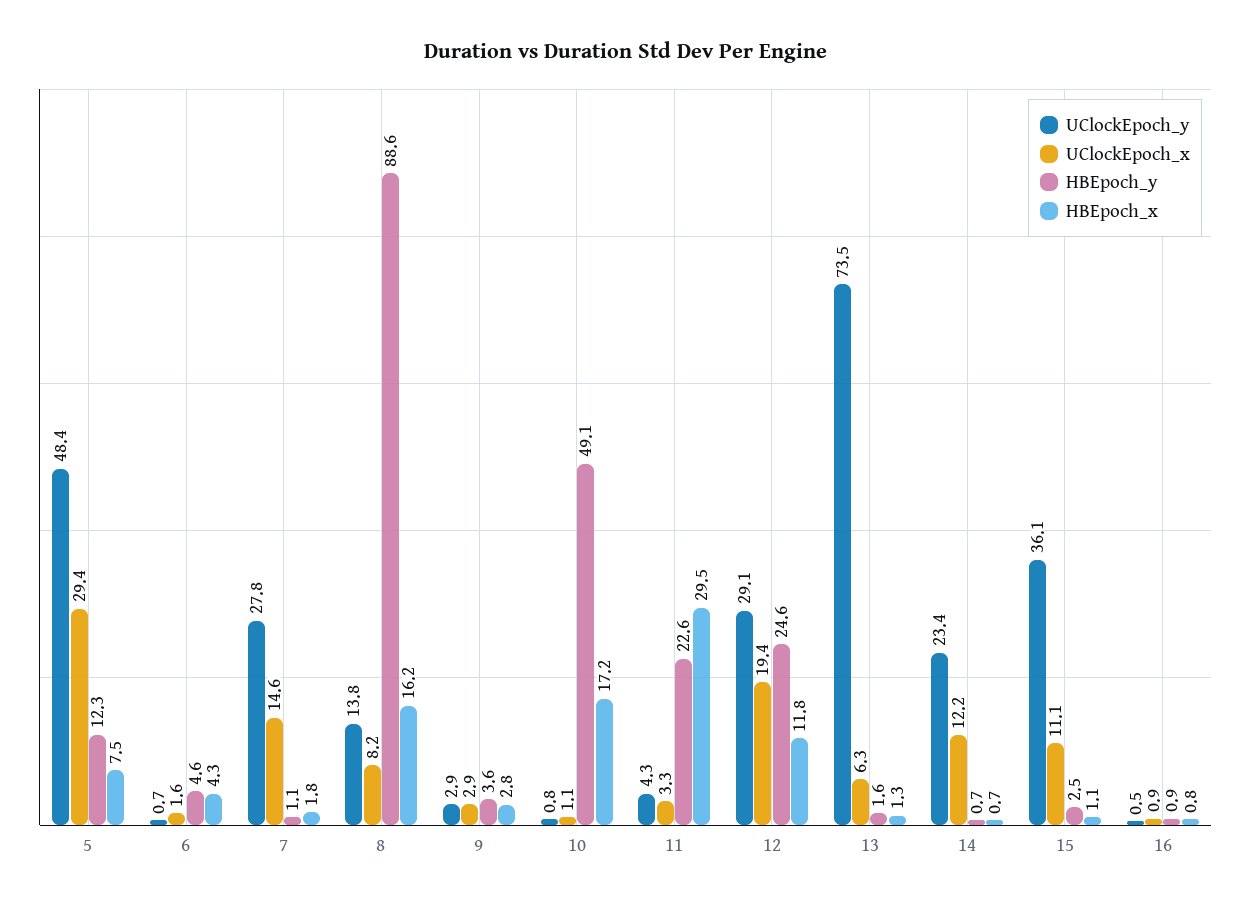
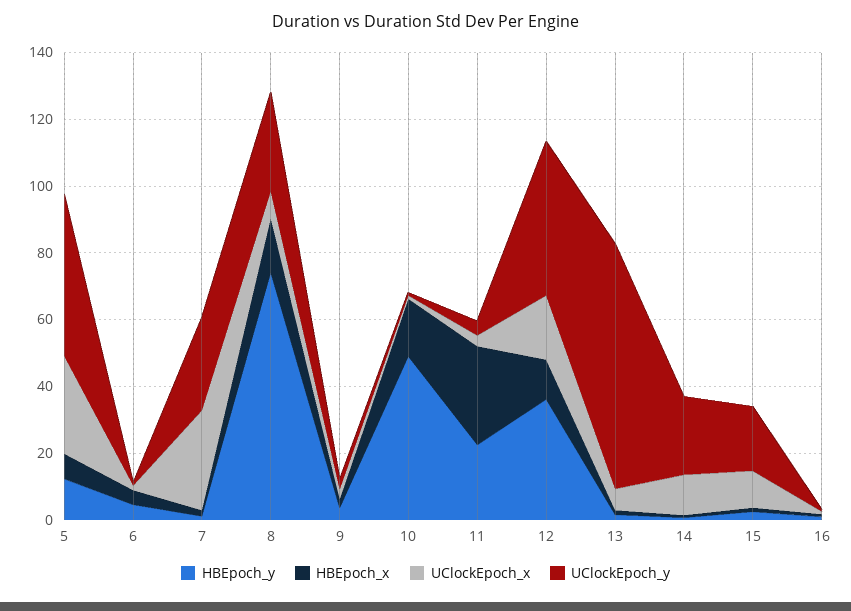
  {
    "UClockEpoch_y": {
      "5": 48.4,
      "6": 0.7,
      "7": 27.8,
-     "8": 13.8,
+     "8": 30,
      "9": 2.9,
      "10": 0.8,
      "11": 4.3,
-     "12": 29.1,
+     "12": 45,
      "13": 73.5,
      "14": 23.4,
-     "15": 36.1,
+     "15": 20,
      "16": 0.5
    },
    "UClockEpoch_x": {
      "5": 29.4,
      "6": 1.6,
-     "7": 14.6,
+     "7": 30,
      "8": 8.2,
      "9": 2.9,
      "10": 1.1,
      "11": 3.3,
      "12": 19.4,
      "13": 6.3,
      "14": 12.2,
      "15": 11.1,
      "16": 0.9
    },
    "HBEpoch_y": {
      "5": 12.3,
      "6": 4.6,
      "7": 1.1,
-     "8": 88.6,
+     "8": 75,
      "9": 3.6,
      "10": 49.1,
      "11": 22.6,
-     "12": 24.6,
+     "12": 35,
      "13": 1.6,
      "14": 0.7,
      "15": 2.5,
      "16": 0.9
    },
    "HBEpoch_x": {
      "5": 7.5,
      "6": 4.3,
      "7": 1.8,
      "8": 16.2,
      "9": 2.8,
      "10": 17.2,
      "11": 29.5,
      "12": 11.8,
      "13": 1.3,
      "14": 0.7,
      "15": 1.1,
      "16": 0.8
    }
  }

